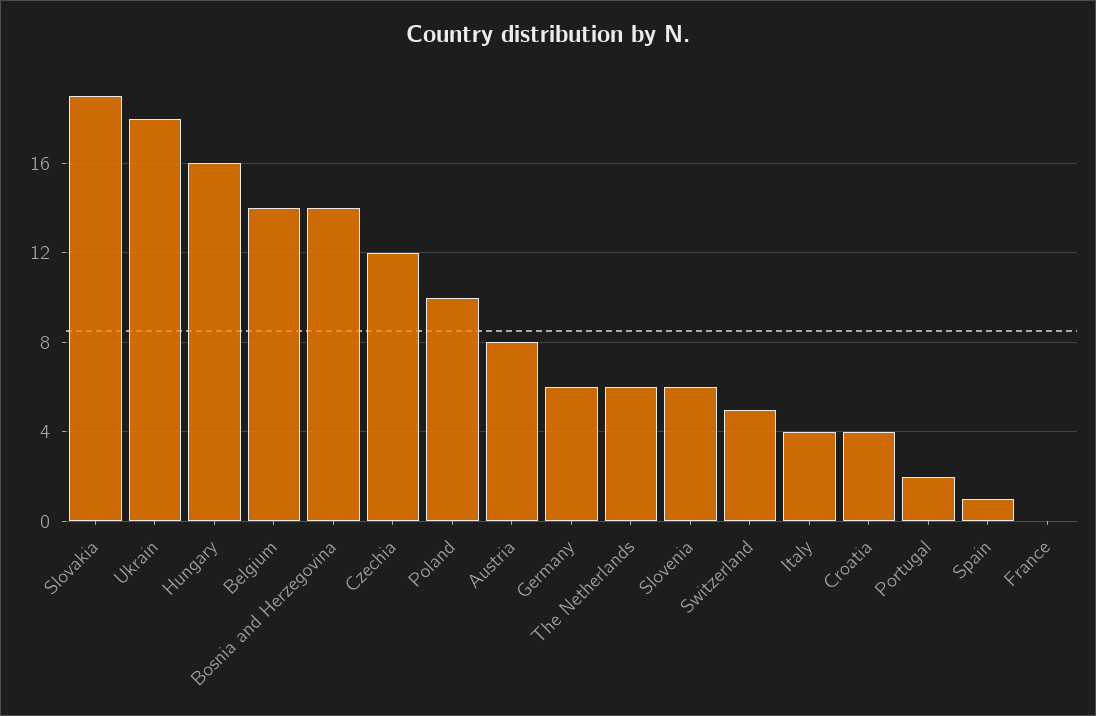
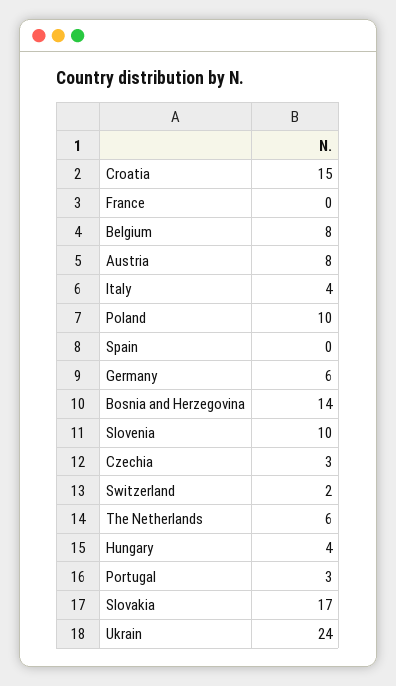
  {
-   "Slovakia": 19,
+   "Slovakia": 17,
-   "Ukrain": 18,
+   "Ukrain": 24,
-   "Hungary": 16,
+   "Hungary": 4,
-   "Belgium": 14,
+   "Belgium": 8,
    "Bosnia and Herzegovina": 14,
-   "Czechia": 12,
+   "Czechia": 3,
    "Poland": 10,
    "Austria": 8,
    "Germany": 6,
    "The Netherlands": 6,
-   "Slovenia": 6,
+   "Slovenia": 10,
-   "Switzerland": 5,
+   "Switzerland": 2,
    "Italy": 4,
-   "Croatia": 4,
+   "Croatia": 15,
-   "Portugal": 2,
+   "Portugal": 3,
-   "Spain": 1,
+   "Spain": 0,
    "France": 0
  }

